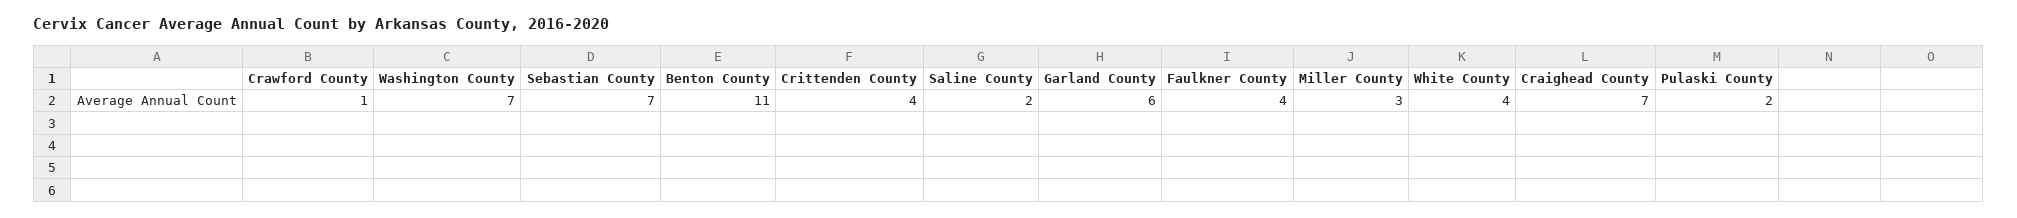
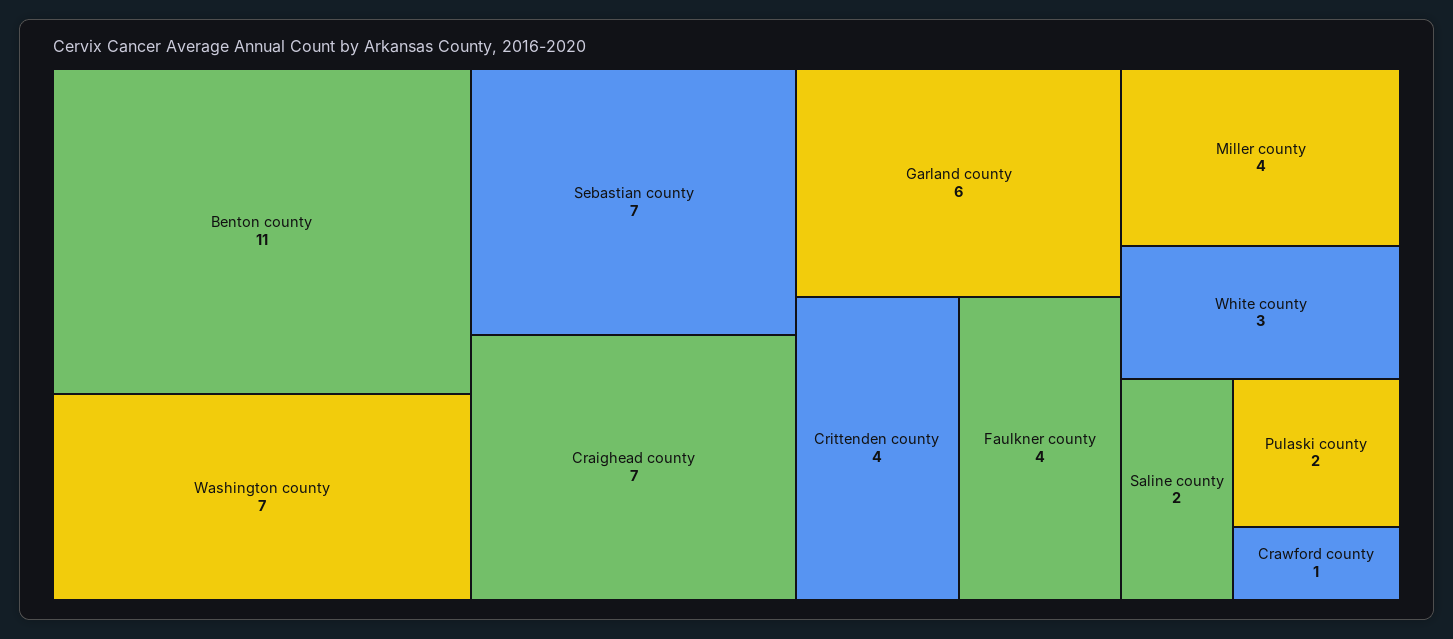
  {
    "Crawford County": 1,
    "Washington County": 7,
    "Sebastian County": 7,
    "Benton County": 11,
    "Crittenden County": 4,
    "Saline County": 2,
    "Garland County": 6,
    "Faulkner County": 4,
-   "Miller County": 3,
+   "Miller County": 4,
-   "White County": 4,
+   "White County": 3,
    "Craighead County": 7,
    "Pulaski County": 2
  }

